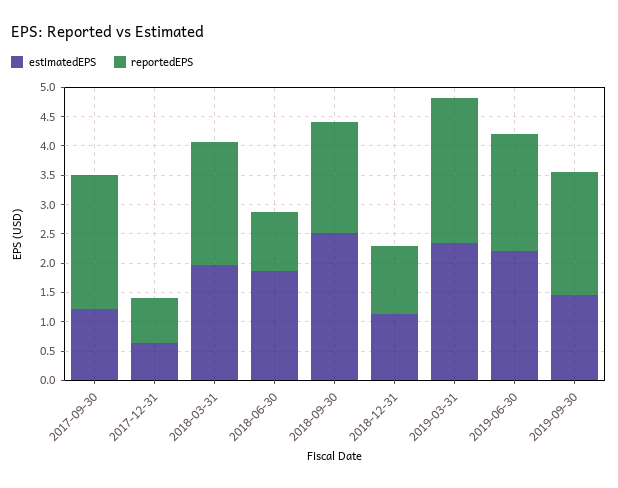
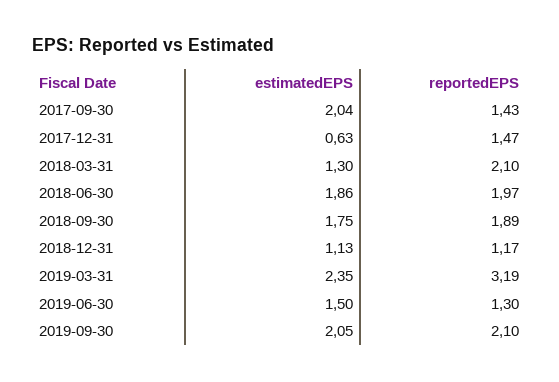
  {
    "estimatedEPS": {
-     "2017-09-30": 1.25,
+     "2017-09-30": 2.04,
      "2017-12-31": 0.63,
-     "2018-03-31": 2,
+     "2018-03-31": 1.3,
      "2018-06-30": 1.86,
-     "2018-09-30": 2.5,
+     "2018-09-30": 1.75,
      "2018-12-31": 1.13,
      "2019-03-31": 2.35,
-     "2019-06-30": 2.25,
+     "2019-06-30": 1.5,
-     "2019-09-30": 1.5
+     "2019-09-30": 2.05
    },
    "reportedEPS": {
-     "2017-09-30": 2.25,
+     "2017-09-30": 1.43,
-     "2017-12-31": 0.75,
+     "2017-12-31": 1.47,
      "2018-03-31": 2.1,
-     "2018-06-30": 1,
+     "2018-06-30": 1.97,
      "2018-09-30": 1.89,
      "2018-12-31": 1.17,
-     "2019-03-31": 2.5,
+     "2019-03-31": 3.19,
-     "2019-06-30": 2,
+     "2019-06-30": 1.3,
      "2019-09-30": 2.1
    }
  }

